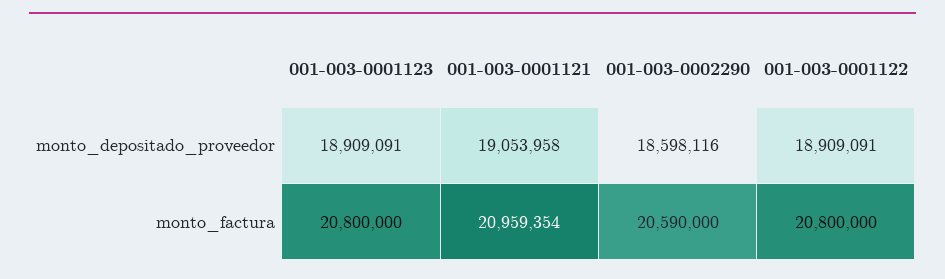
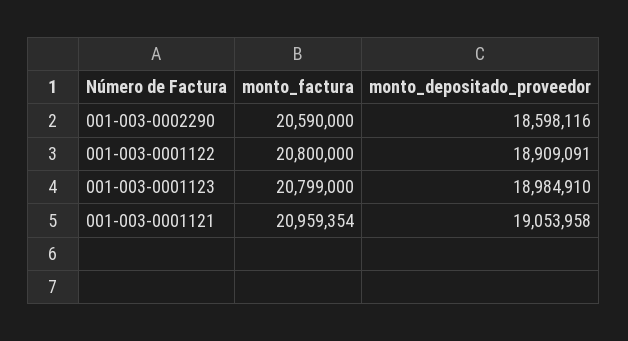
  {
    "001-003-0001123": {
-     "monto_depositado_proveedor": 18909091,
+     "monto_depositado_proveedor": 18984910,
-     "monto_factura": 20800000
+     "monto_factura": 20799000
    },
    "001-003-0001121": {
      "monto_depositado_proveedor": 19053958,
      "monto_factura": 20959354
    },
    "001-003-0002290": {
      "monto_depositado_proveedor": 18598116,
      "monto_factura": 20590000
    },
    "001-003-0001122": {
      "monto_depositado_proveedor": 18909091,
      "monto_factura": 20800000
    }
  }

